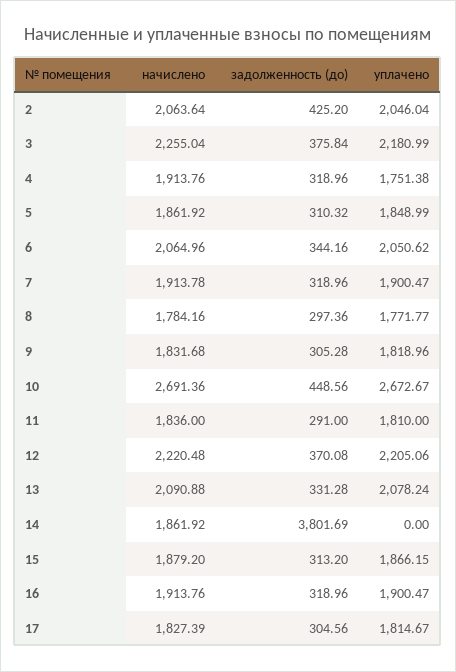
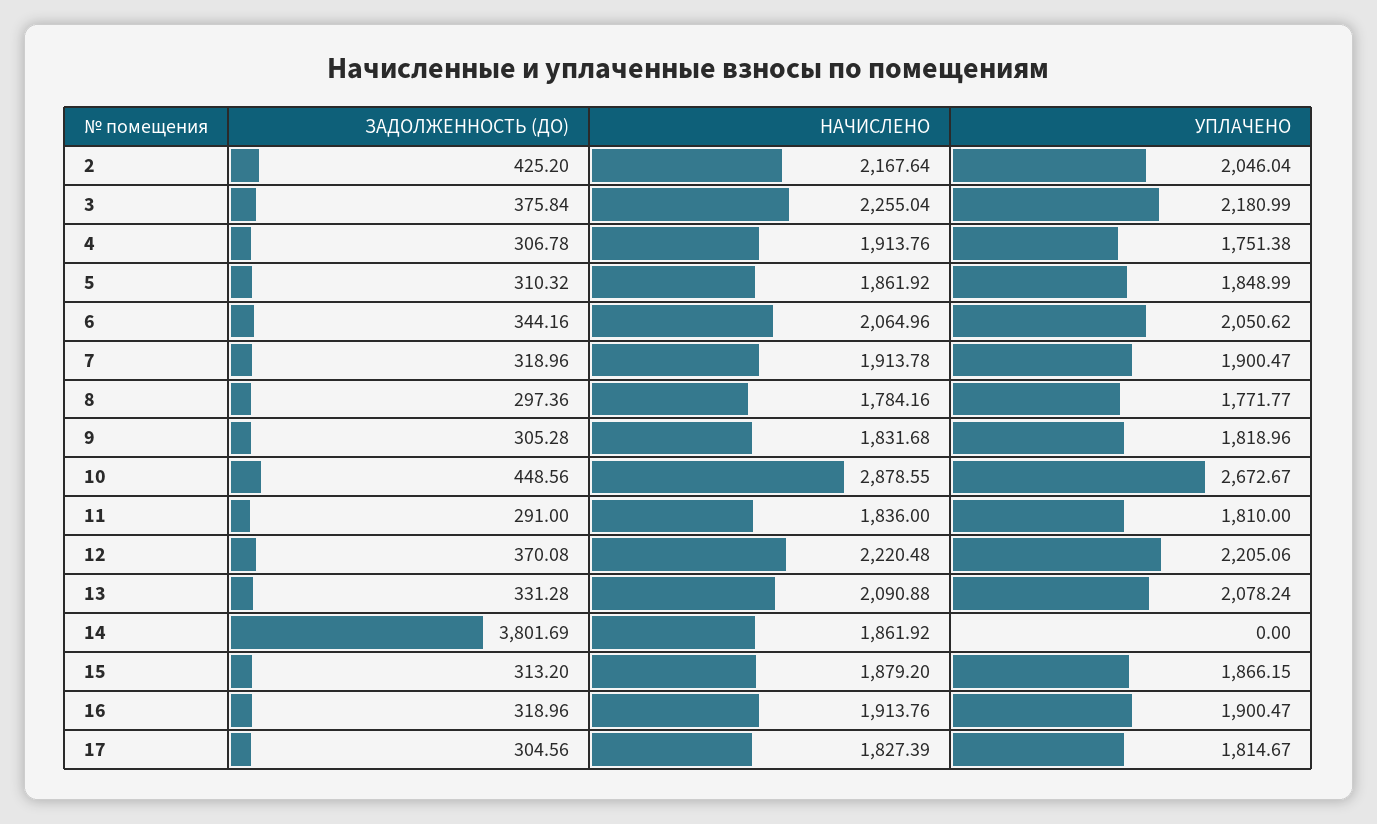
  {
    "начислено": {
-     "2": 2063.64,
+     "2": 2167.64,
      "3": 2255.04,
      "4": 1913.76,
      "5": 1861.92,
      "6": 2064.96,
      "7": 1913.78,
      "8": 1784.16,
      "9": 1831.68,
-     "10": 2691.36,
+     "10": 2878.55,
      "11": 1836,
      "12": 2220.48,
      "13": 2090.88,
      "14": 1861.92,
      "15": 1879.2,
      "16": 1913.76,
      "17": 1827.39
    },
    "задолженность (до)": {
      "2": 425.2,
      "3": 375.84,
-     "4": 318.96,
+     "4": 306.78,
      "5": 310.32,
      "6": 344.16,
      "7": 318.96,
      "8": 297.36,
      "9": 305.28,
      "10": 448.56,
      "11": 291,
      "12": 370.08,
      "13": 331.28,
      "14": 3801.69,
      "15": 313.2,
      "16": 318.96,
      "17": 304.56
    },
    "уплачено": {
      "2": 2046.04,
      "3": 2180.99,
      "4": 1751.38,
      "5": 1848.99,
      "6": 2050.62,
      "7": 1900.47,
      "8": 1771.77,
      "9": 1818.96,
      "10": 2672.67,
      "11": 1810,
      "12": 2205.06,
      "13": 2078.24,
      "14": 0,
      "15": 1866.15,
      "16": 1900.47,
      "17": 1814.67
    }
  }

